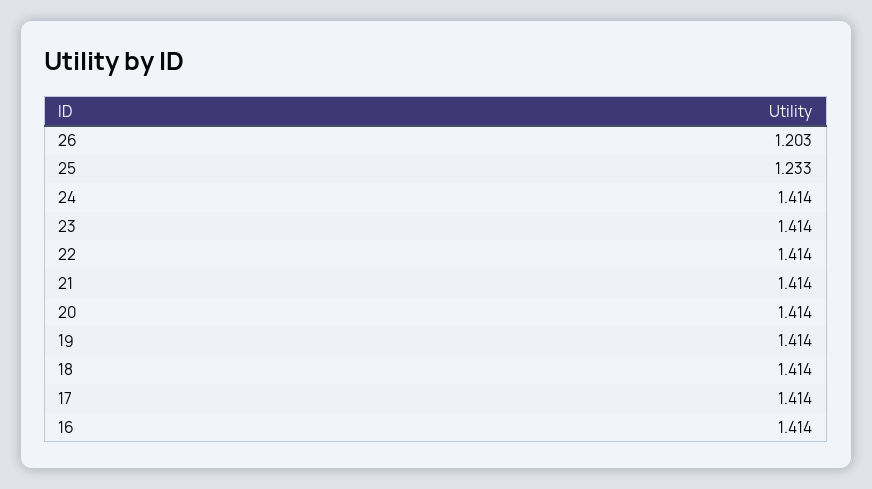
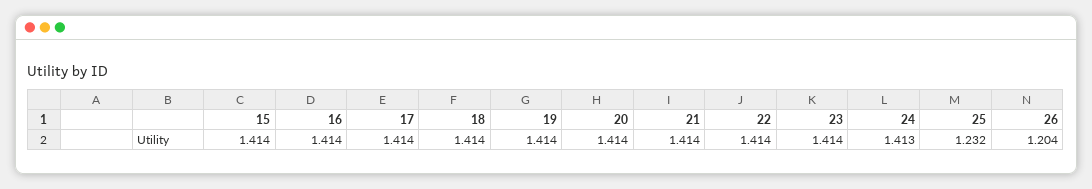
  {
-   "26": 1.203,
+   "26": 1.204,
-   "25": 1.233,
+   "25": 1.232,
-   "24": 1.414,
+   "24": 1.413,
    "23": 1.414,
    "22": 1.414,
    "21": 1.414,
    "20": 1.414,
    "19": 1.414,
    "18": 1.414,
    "17": 1.414,
-   "16": 1.414
+   "16": 1.414,
+   "15": 1.414
  }

